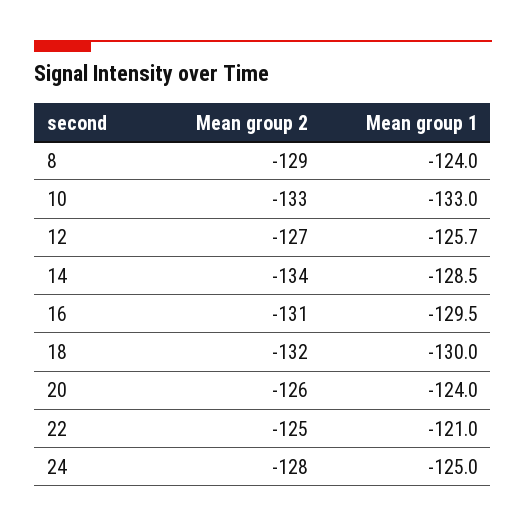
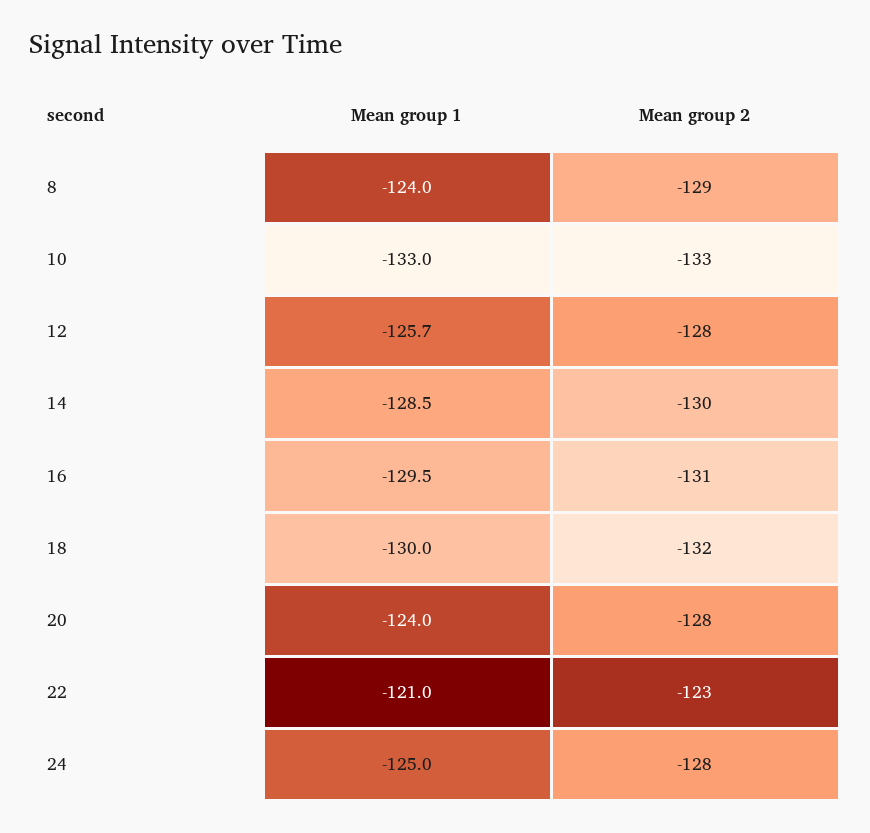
  {
    "Mean group 2": {
      "8": -129,
      "10": -133,
-     "12": -127,
+     "12": -128,
-     "14": -134,
+     "14": -130,
      "16": -131,
      "18": -132,
-     "20": -126,
+     "20": -128,
-     "22": -125,
+     "22": -123,
      "24": -128
    },
    "Mean group 1": {
      "8": -124,
      "10": -133,
      "12": -125.7,
      "14": -128.5,
      "16": -129.5,
      "18": -130,
      "20": -124,
      "22": -121,
      "24": -125
    }
  }

